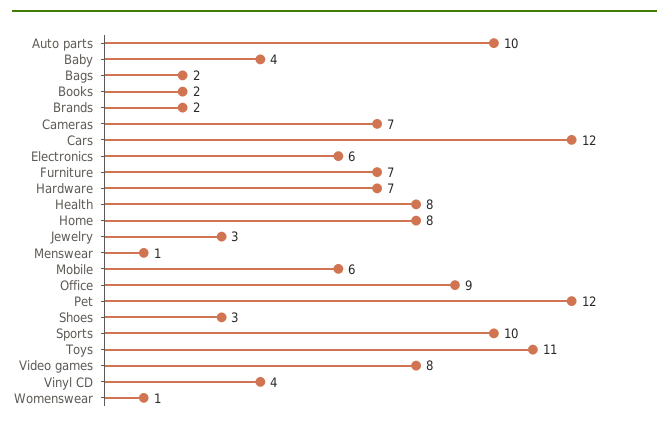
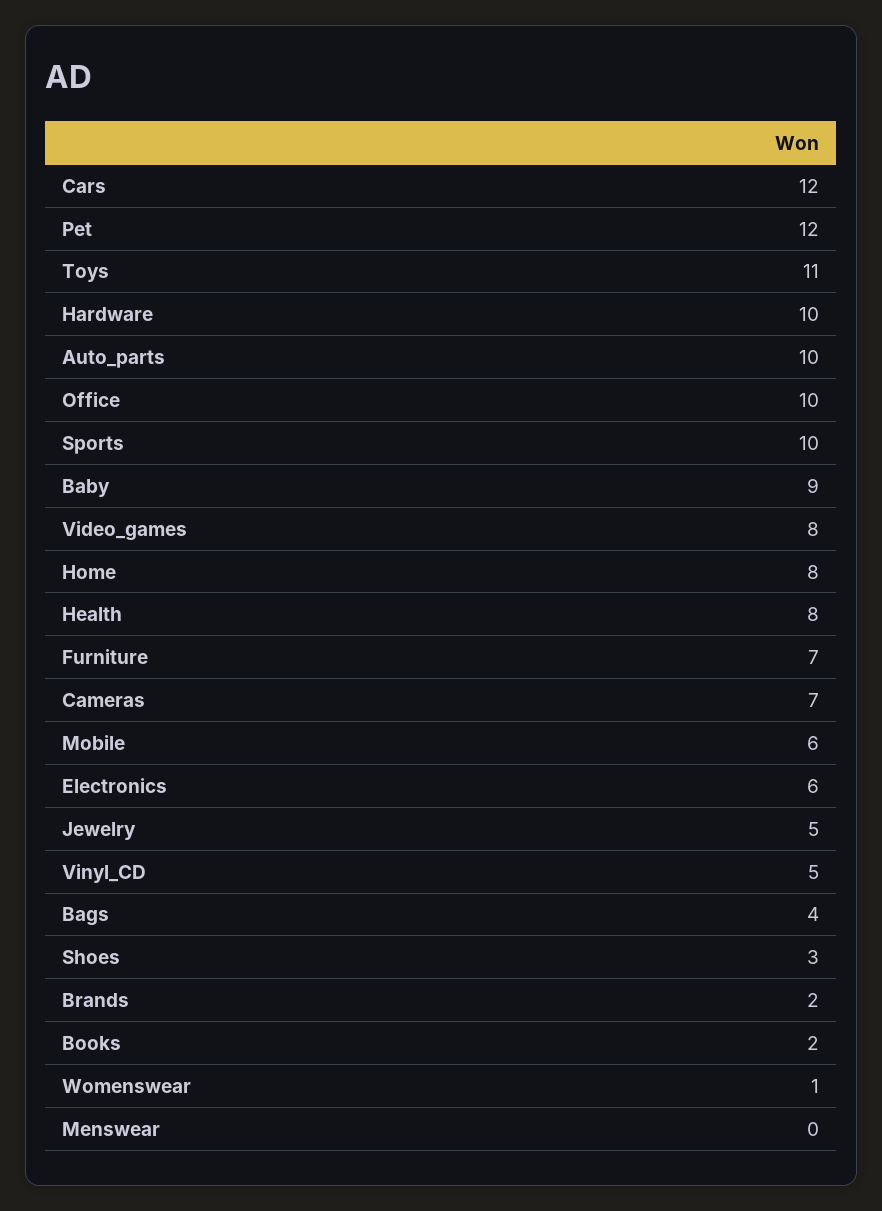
  {
    "Auto parts": 10,
-   "Baby": 4,
+   "Baby": 9,
-   "Bags": 2,
+   "Bags": 4,
    "Books": 2,
    "Brands": 2,
    "Cameras": 7,
    "Cars": 12,
    "Electronics": 6,
    "Furniture": 7,
-   "Hardware": 7,
+   "Hardware": 10,
    "Health": 8,
    "Home": 8,
-   "Jewelry": 3,
+   "Jewelry": 5,
-   "Menswear": 1,
+   "Menswear": 0,
    "Mobile": 6,
-   "Office": 9,
+   "Office": 10,
    "Pet": 12,
    "Shoes": 3,
    "Sports": 10,
    "Toys": 11,
    "Video games": 8,
-   "Vinyl CD": 4,
+   "Vinyl CD": 5,
    "Womenswear": 1
  }

